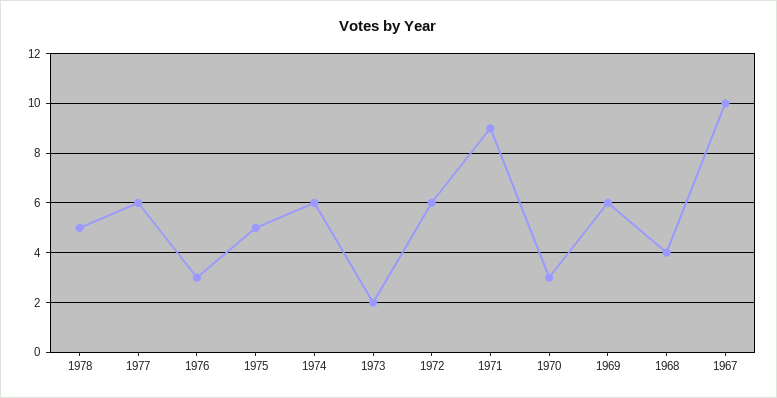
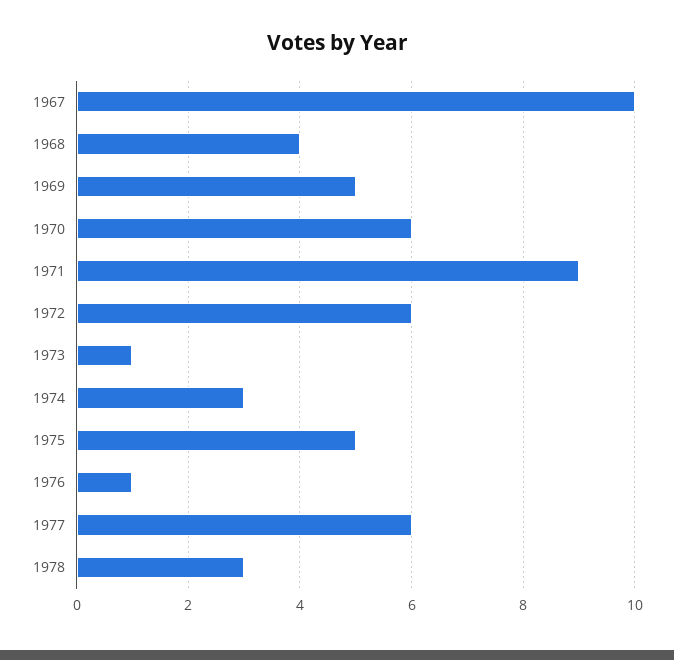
  {
-   "1978": 5,
+   "1978": 3,
    "1977": 6,
-   "1976": 3,
+   "1976": 1,
    "1975": 5,
-   "1974": 6,
+   "1974": 3,
-   "1973": 2,
+   "1973": 1,
    "1972": 6,
    "1971": 9,
-   "1970": 3,
+   "1970": 6,
-   "1969": 6,
+   "1969": 5,
    "1968": 4,
    "1967": 10
  }

